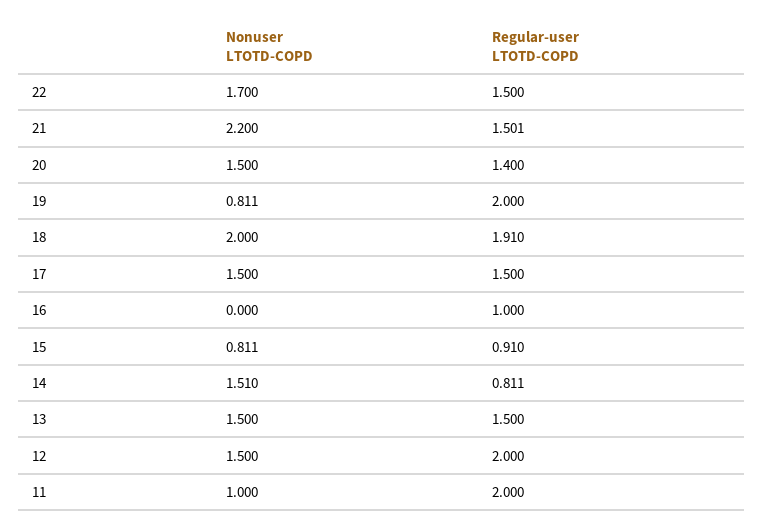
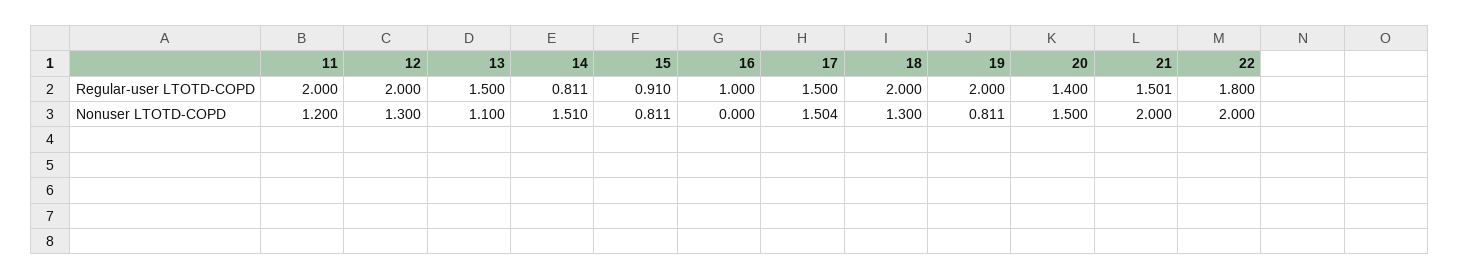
  {
    "Nonuser LTOTD-COPD": {
-     "22": 1.7,
+     "22": 2,
-     "21": 2.2,
+     "21": 2,
      "20": 1.5,
      "19": 0.811,
-     "18": 2,
+     "18": 1.3,
-     "17": 1.5,
+     "17": 1.504,
      "16": 0,
      "15": 0.811,
      "14": 1.51,
-     "13": 1.5,
+     "13": 1.1,
-     "12": 1.5,
+     "12": 1.3,
-     "11": 1
+     "11": 1.2
    },
    "Regular-user LTOTD-COPD": {
-     "22": 1.5,
+     "22": 1.8,
      "21": 1.501,
      "20": 1.4,
      "19": 2,
-     "18": 1.91,
+     "18": 2,
      "17": 1.5,
      "16": 1,
      "15": 0.91,
      "14": 0.811,
      "13": 1.5,
      "12": 2,
      "11": 2
    }
  }

